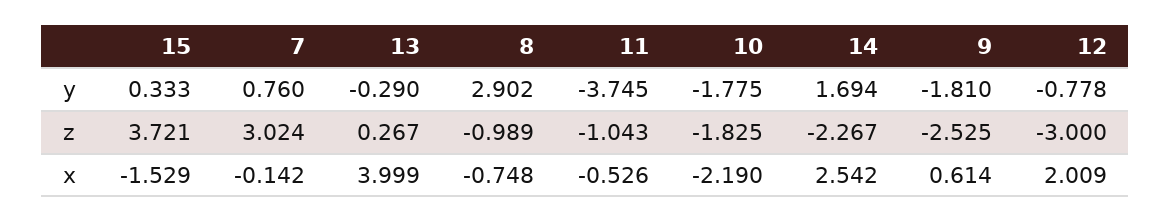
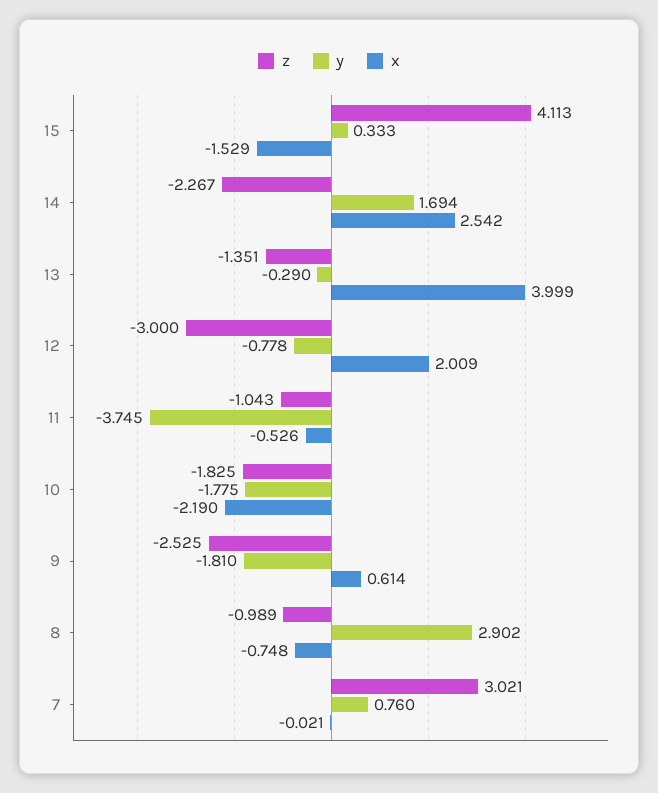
  {
    "y": {
      "15": 0.333,
      "7": 0.76,
      "13": -0.29,
      "8": 2.902,
      "11": -3.745,
      "10": -1.775,
      "14": 1.694,
      "9": -1.81,
      "12": -0.778
    },
    "z": {
-     "15": 3.721,
+     "15": 4.113,
-     "7": 3.024,
+     "7": 3.021,
-     "13": 0.267,
+     "13": -1.351,
      "8": -0.989,
      "11": -1.043,
      "10": -1.825,
      "14": -2.267,
      "9": -2.525,
      "12": -3
    },
    "x": {
      "15": -1.529,
-     "7": -0.142,
+     "7": -0.021,
      "13": 3.999,
      "8": -0.748,
      "11": -0.526,
      "10": -2.19,
      "14": 2.542,
      "9": 0.614,
      "12": 2.009
    }
  }

